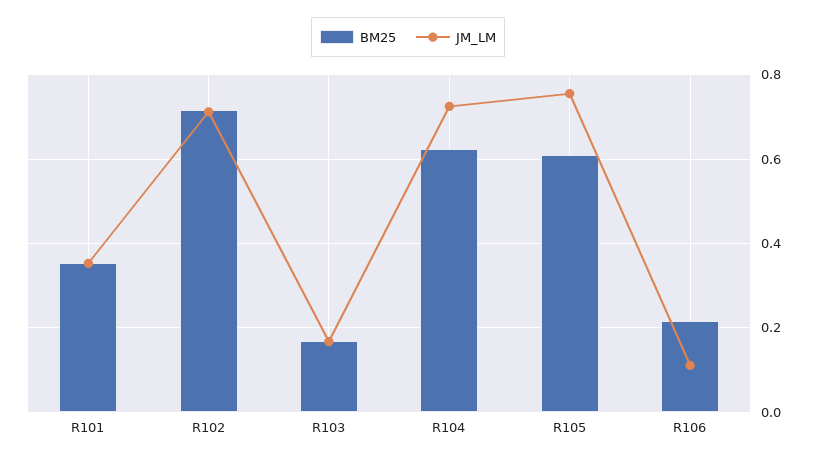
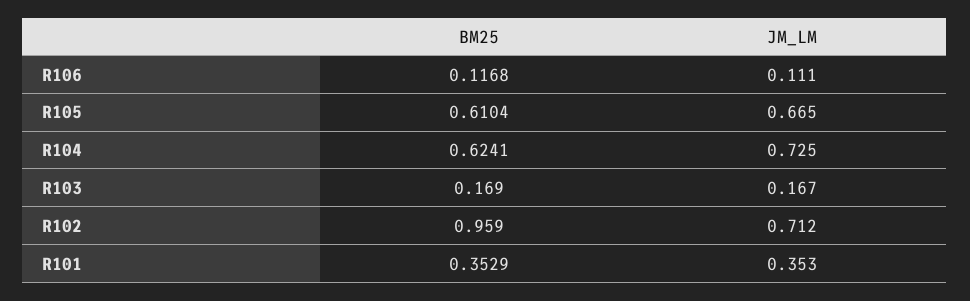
  {
    "BM25": {
      "R101": 0.3529,
-     "R102": 0.72,
+     "R102": 0.959,
      "R103": 0.169,
      "R104": 0.6241,
      "R105": 0.6104,
-     "R106": 0.22
+     "R106": 0.1168
    },
    "JM_LM": {
      "R101": 0.353,
      "R102": 0.712,
      "R103": 0.167,
      "R104": 0.725,
-     "R105": 0.76,
+     "R105": 0.665,
      "R106": 0.111
    }
  }

